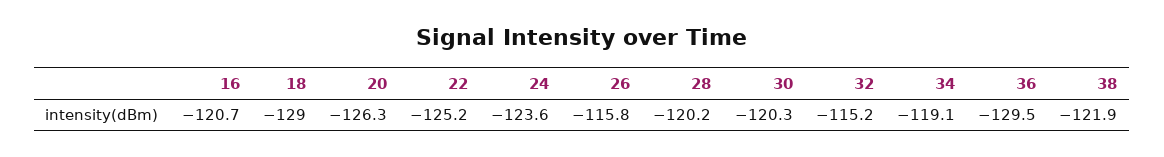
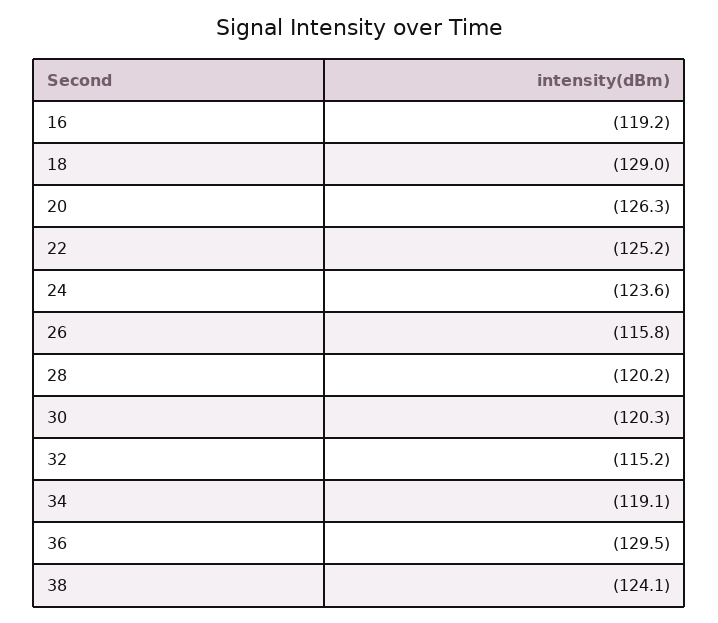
  {
-   "16": -120.7,
+   "16": -119.2,
    "18": -129,
    "20": -126.3,
    "22": -125.2,
    "24": -123.6,
    "26": -115.8,
    "28": -120.2,
    "30": -120.3,
    "32": -115.2,
    "34": -119.1,
    "36": -129.5,
-   "38": -121.9
+   "38": -124.1
  }

